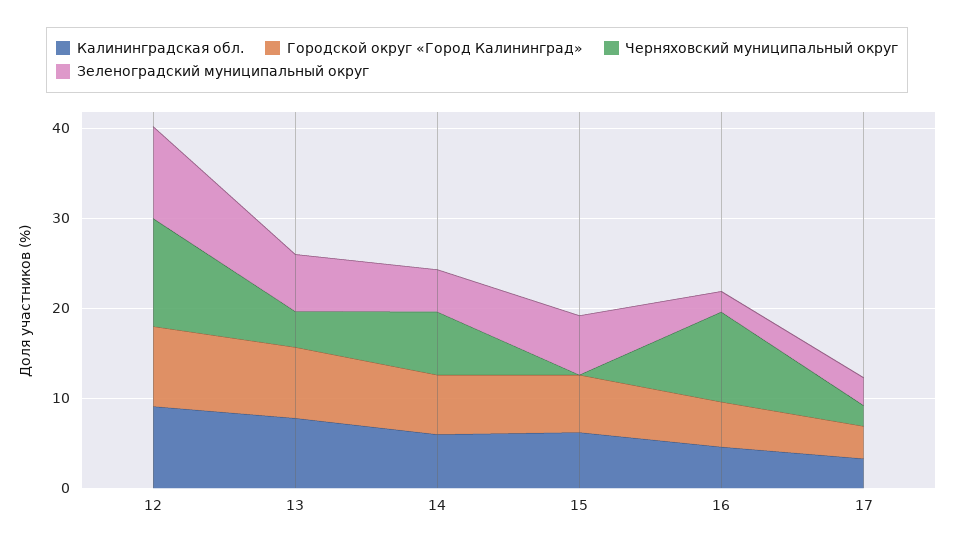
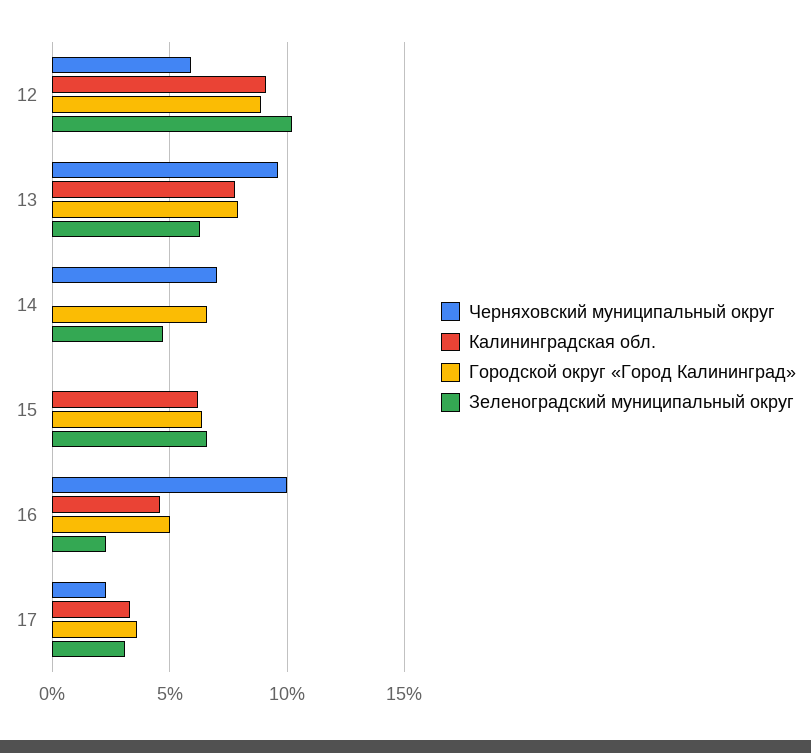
  {
    "Калининградская обл.": {
      "12": 9,
      "13": 8,
-     "14": 6,
+     "14": 0,
      "15": 6,
      "16": 4.5,
      "17": 3.5
    },
    "Городской округ «Город Калининград»": {
      "12": 9,
      "13": 8,
      "14": 6.5,
      "15": 6.5,
      "16": 5,
      "17": 3.5
    },
    "Черняховский муниципальный округ": {
-     "12": 12,
+     "12": 6,
-     "13": 4,
+     "13": 9.5,
      "14": 7,
      "15": 0,
      "16": 10,
      "17": 2.5
    },
    "Зеленоградский муниципальный округ": {
      "12": 10,
      "13": 6.5,
      "14": 4.5,
      "15": 6.5,
      "16": 2.5,
      "17": 3
    }
  }

